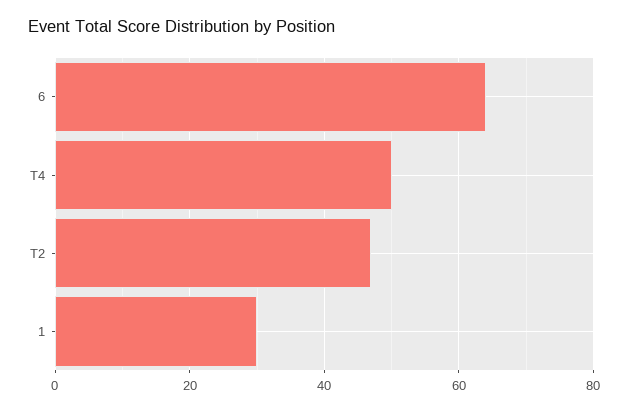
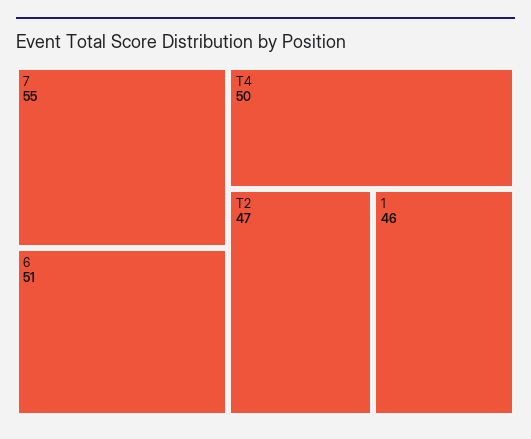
  {
-   "6": 65,
+   "6": 51,
    "T4": 50,
    "T2": 47,
-   "1": 30
+   "1": 46,
+   "7": 55
  }

